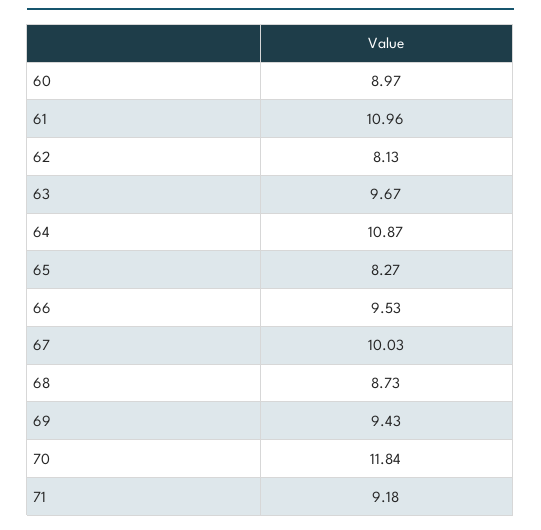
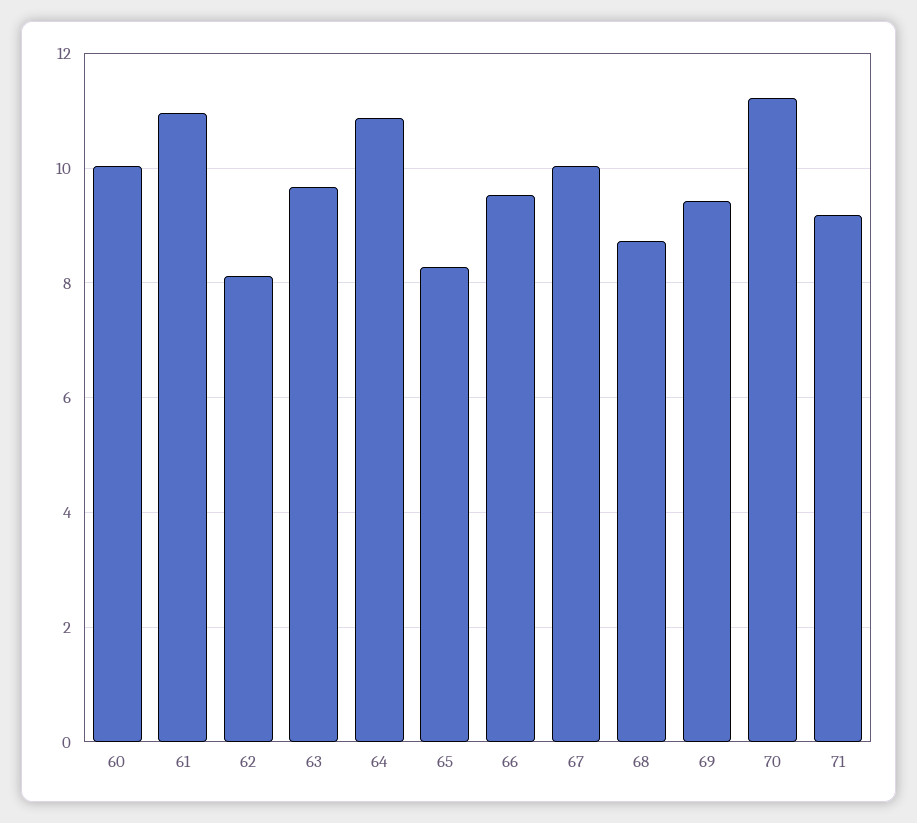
  {
-   "60": 8.97,
+   "60": 10,
    "61": 10.96,
    "62": 8.13,
    "63": 9.67,
    "64": 10.87,
    "65": 8.27,
    "66": 9.53,
    "67": 10.03,
    "68": 8.73,
    "69": 9.43,
-   "70": 11.84,
+   "70": 11.2,
    "71": 9.18
  }

